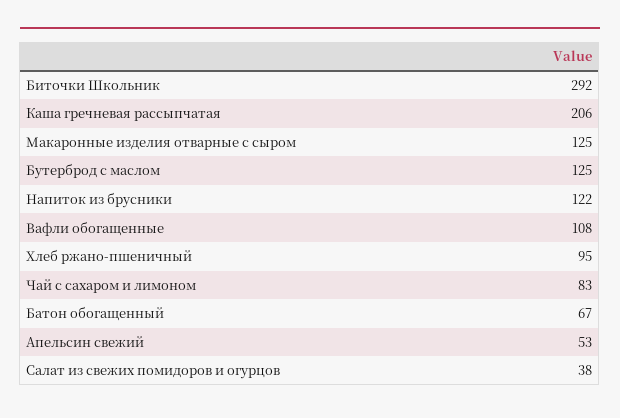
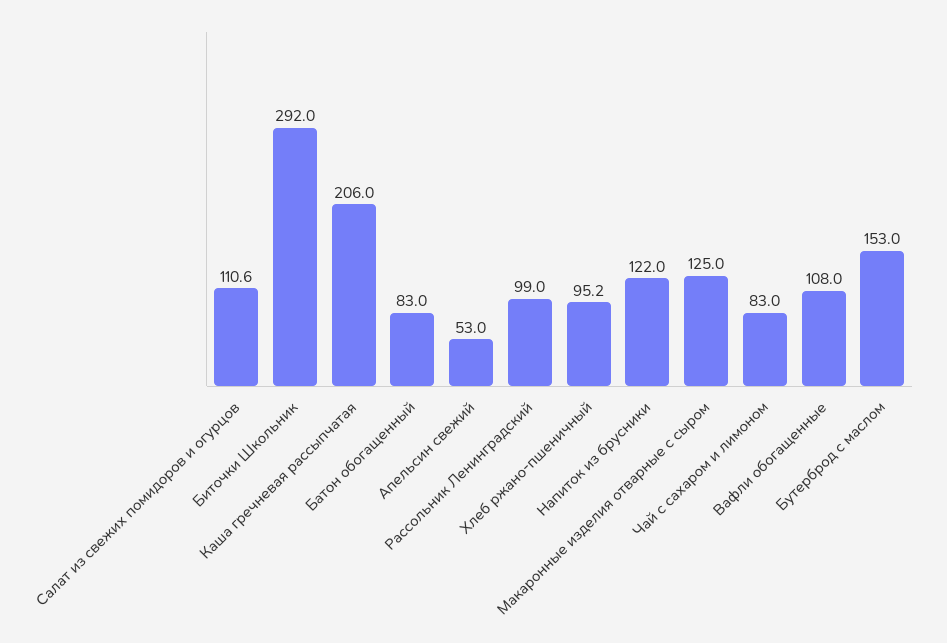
  {
    "Биточки Школьник": 292,
    "Каша гречневая рассыпчатая": 206,
    "Макаронные изделия отварные с сыром": 125,
-   "Бутерброд с маслом": 125,
+   "Бутерброд с маслом": 153,
    "Напиток из брусники": 122,
    "Вафли обогащенные": 108,
    "Хлеб ржано-пшеничный": 95.2,
    "Чай с сахаром и лимоном": 83,
-   "Батон обогащенный": 67,
+   "Батон обогащенный": 83,
    "Апельсин свежий": 53,
-   "Салат из свежих помидоров и огурцов": 38
+   "Салат из свежих помидоров и огурцов": 110.6,
+   "Рассольник Ленинградский": 99
  }

